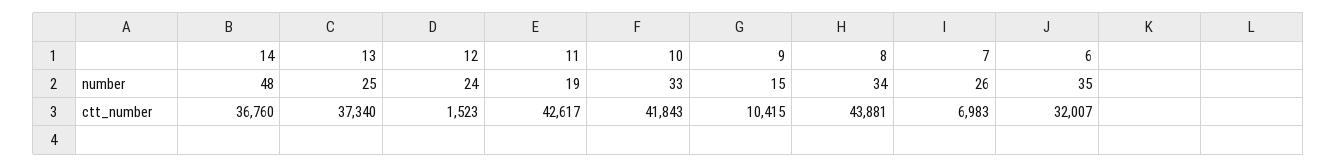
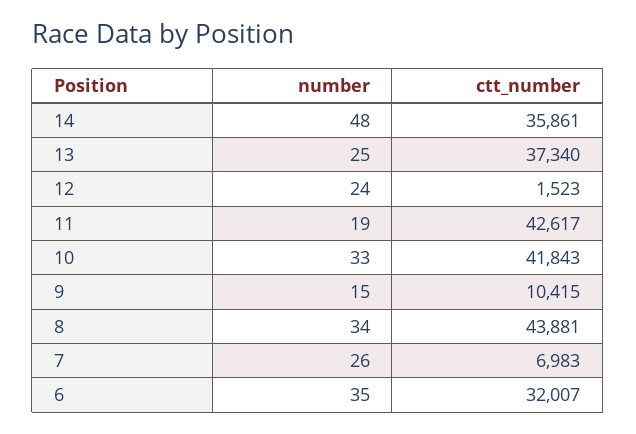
  {
    "14": {
      "number": 48,
-     "ctt_number": 36760
+     "ctt_number": 35861
    },
    "13": {
      "number": 25,
      "ctt_number": 37340
    },
    "12": {
      "number": 24,
      "ctt_number": 1523
    },
    "11": {
      "number": 19,
      "ctt_number": 42617
    },
    "10": {
      "number": 33,
      "ctt_number": 41843
    },
    "9": {
      "number": 15,
      "ctt_number": 10415
    },
    "8": {
      "number": 34,
      "ctt_number": 43881
    },
    "7": {
      "number": 26,
      "ctt_number": 6983
    },
    "6": {
      "number": 35,
      "ctt_number": 32007
    }
  }

